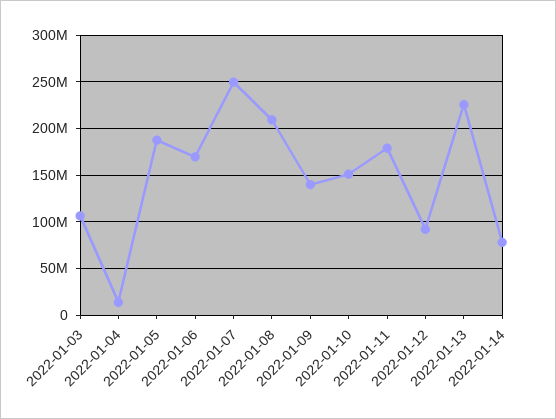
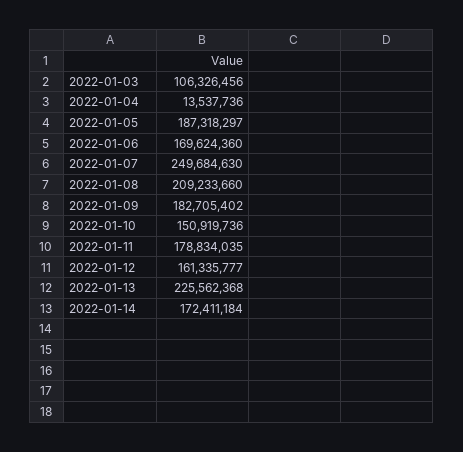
  {
    "2022-01-03": 106326456,
    "2022-01-04": 13537736,
    "2022-01-05": 187318297,
    "2022-01-06": 169624360,
    "2022-01-07": 249684630,
    "2022-01-08": 209233660,
-   "2022-01-09": 140000000,
+   "2022-01-09": 182705402,
    "2022-01-10": 150919736,
    "2022-01-11": 178834035,
-   "2022-01-12": 90000000,
+   "2022-01-12": 161335777,
    "2022-01-13": 225562368,
-   "2022-01-14": 80000000
+   "2022-01-14": 172411184
  }

